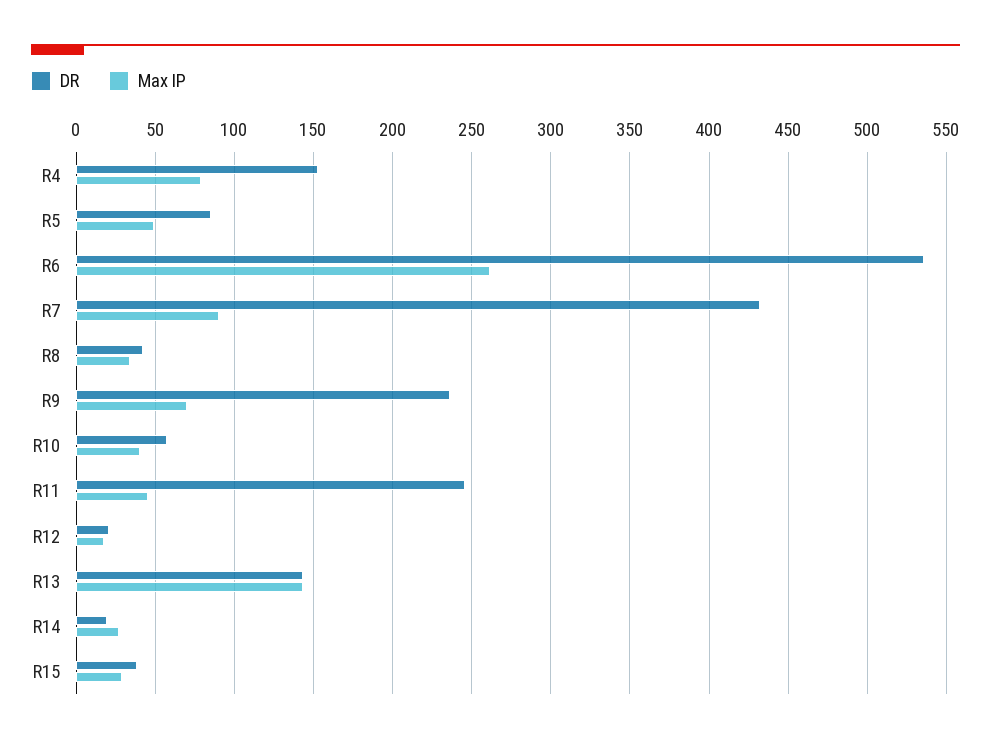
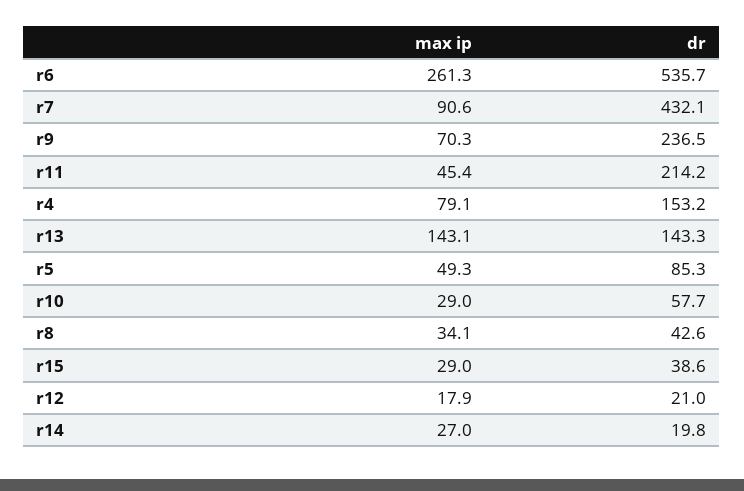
  {
    "DR": {
      "R4": 153.2,
      "R5": 85.3,
      "R6": 535.7,
      "R7": 432.1,
      "R8": 42.6,
      "R9": 236.5,
      "R10": 57.7,
-     "R11": 245,
+     "R11": 214.2,
      "R12": 21,
      "R13": 143.3,
      "R14": 19.8,
      "R15": 38.6
    },
    "Max IP": {
      "R4": 79.1,
      "R5": 49.3,
      "R6": 261.3,
      "R7": 90.6,
      "R8": 34.1,
      "R9": 70.3,
-     "R10": 40,
+     "R10": 29,
      "R11": 45.4,
      "R12": 17.9,
      "R13": 143.1,
      "R14": 27,
      "R15": 29
    }
  }

